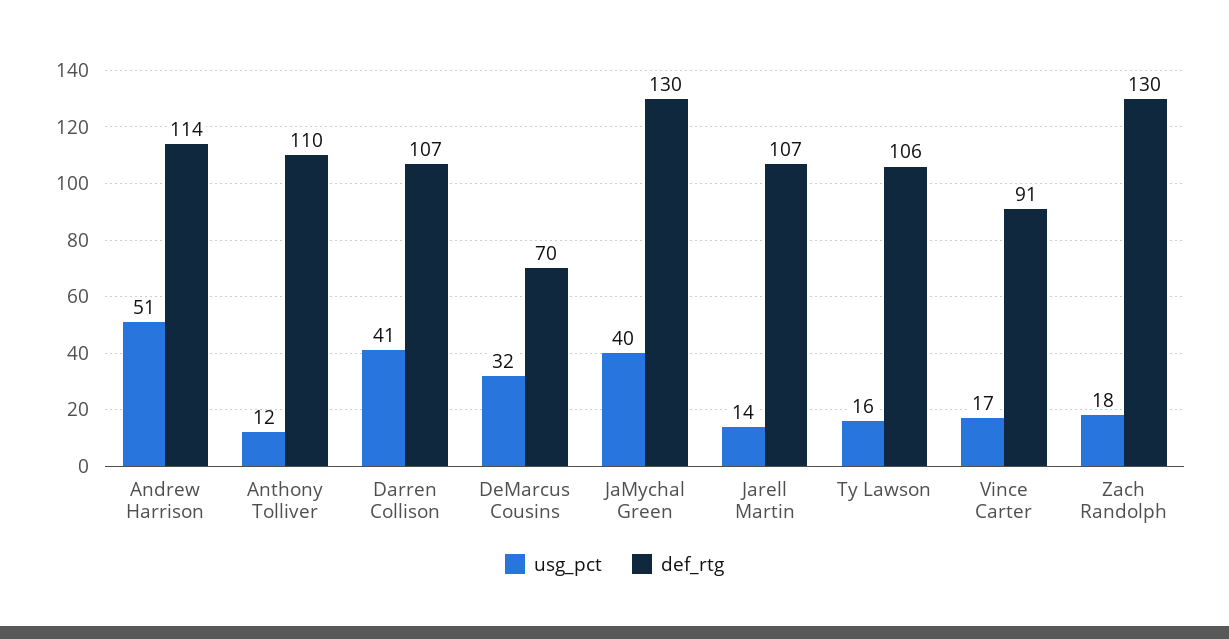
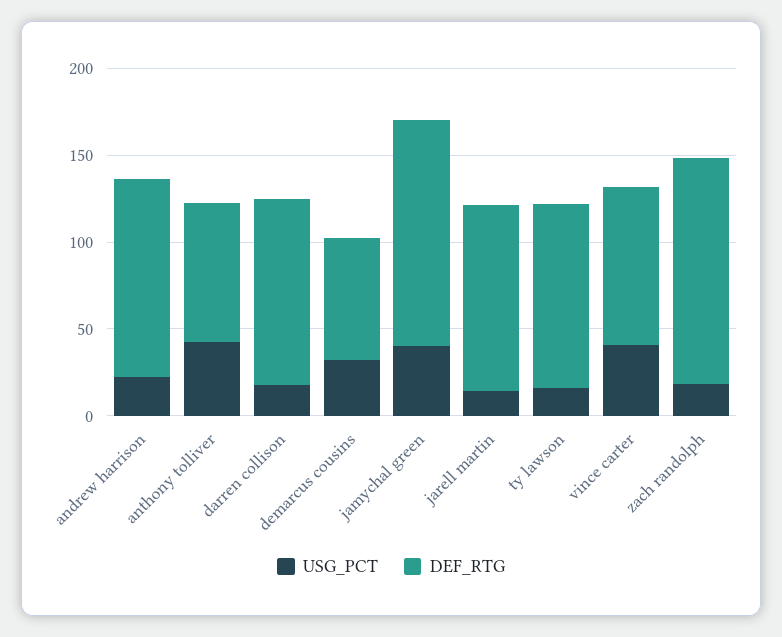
  {
    "usg_pct": {
-     "Andrew Harrison": 51,
+     "Andrew Harrison": 20,
-     "Anthony Tolliver": 12,
+     "Anthony Tolliver": 40,
-     "Darren Collison": 41,
+     "Darren Collison": 20,
      "DeMarcus Cousins": 32,
      "JaMychal Green": 40,
      "Jarell Martin": 14,
      "Ty Lawson": 16,
-     "Vince Carter": 17,
+     "Vince Carter": 40,
      "Zach Randolph": 18
    },
    "def_rtg": {
      "Andrew Harrison": 114,
-     "Anthony Tolliver": 110,
+     "Anthony Tolliver": 80,
      "Darren Collison": 107,
      "DeMarcus Cousins": 70,
      "JaMychal Green": 130,
      "Jarell Martin": 107,
      "Ty Lawson": 106,
      "Vince Carter": 91,
      "Zach Randolph": 130
    }
  }

